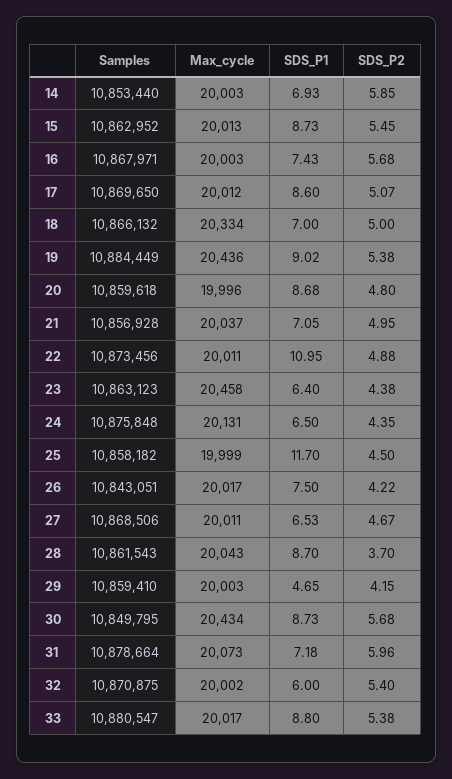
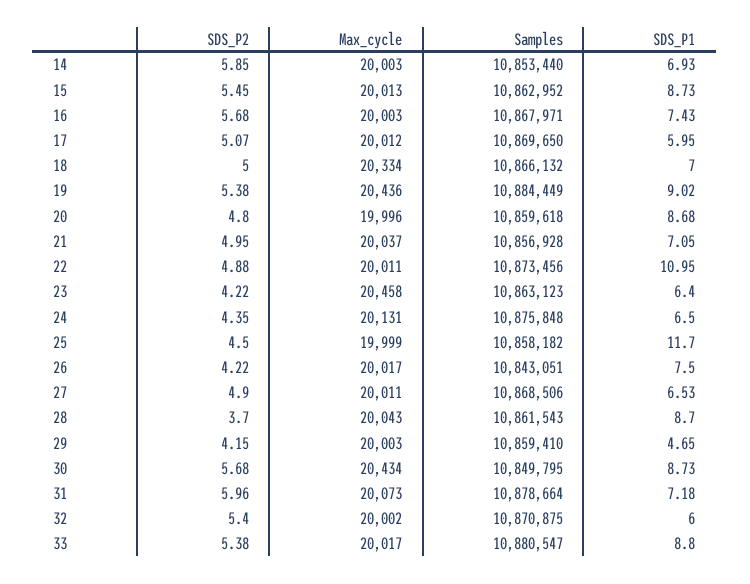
  {
    "Samples": {
      "14": 10853440,
      "15": 10862952,
      "16": 10867971,
      "17": 10869650,
      "18": 10866132,
      "19": 10884449,
      "20": 10859618,
      "21": 10856928,
      "22": 10873456,
      "23": 10863123,
      "24": 10875848,
      "25": 10858182,
      "26": 10843051,
      "27": 10868506,
      "28": 10861543,
      "29": 10859410,
      "30": 10849795,
      "31": 10878664,
      "32": 10870875,
      "33": 10880547
    },
    "Max_cycle": {
      "14": 20003,
      "15": 20013,
      "16": 20003,
      "17": 20012,
      "18": 20334,
      "19": 20436,
      "20": 19996,
      "21": 20037,
      "22": 20011,
      "23": 20458,
      "24": 20131,
      "25": 19999,
      "26": 20017,
      "27": 20011,
      "28": 20043,
      "29": 20003,
      "30": 20434,
      "31": 20073,
      "32": 20002,
      "33": 20017
    },
    "SDS_P1": {
      "14": 6.93,
      "15": 8.73,
      "16": 7.43,
-     "17": 8.6,
+     "17": 5.95,
      "18": 7,
      "19": 9.02,
      "20": 8.68,
      "21": 7.05,
      "22": 10.95,
      "23": 6.4,
      "24": 6.5,
      "25": 11.7,
      "26": 7.5,
      "27": 6.53,
      "28": 8.7,
      "29": 4.65,
      "30": 8.73,
      "31": 7.18,
      "32": 6,
      "33": 8.8
    },
    "SDS_P2": {
      "14": 5.85,
      "15": 5.45,
      "16": 5.68,
      "17": 5.07,
      "18": 5,
      "19": 5.38,
      "20": 4.8,
      "21": 4.95,
      "22": 4.88,
-     "23": 4.38,
+     "23": 4.22,
      "24": 4.35,
      "25": 4.5,
      "26": 4.22,
-     "27": 4.67,
+     "27": 4.9,
      "28": 3.7,
      "29": 4.15,
      "30": 5.68,
      "31": 5.96,
      "32": 5.4,
      "33": 5.38
    }
  }

